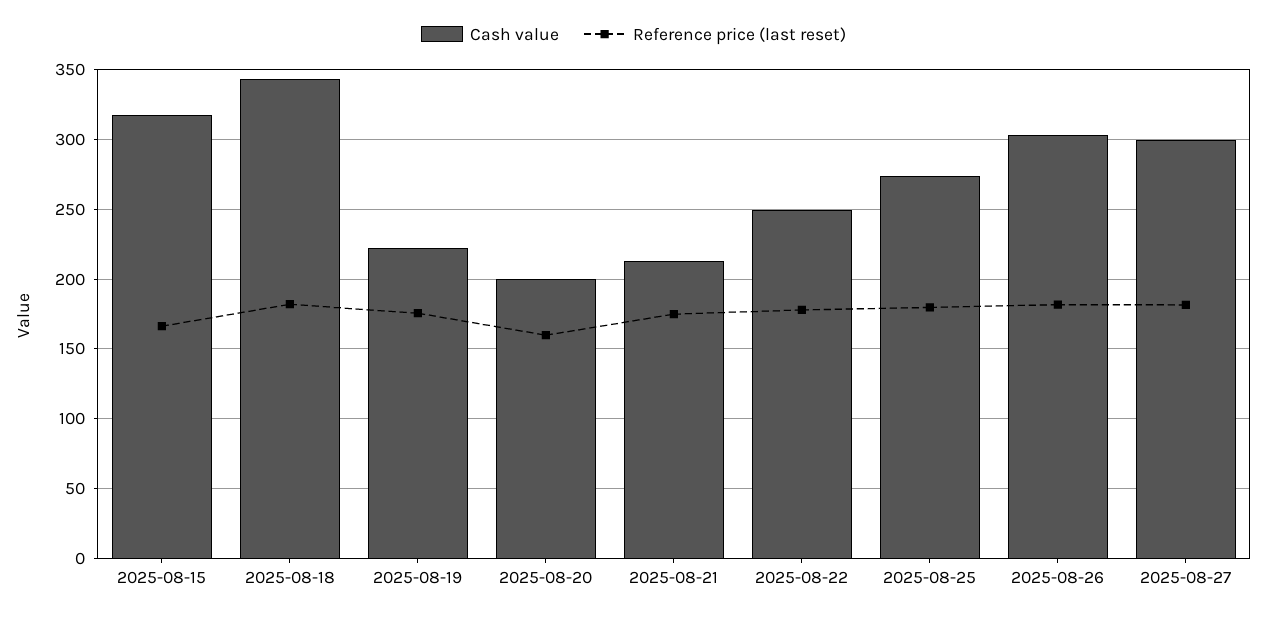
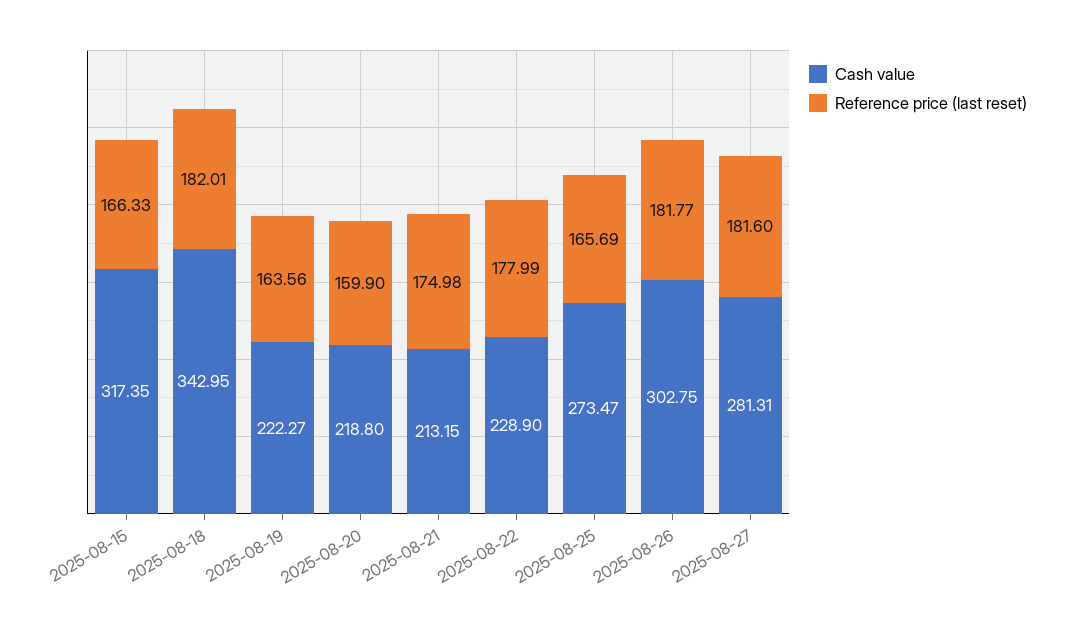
  {
    "Cash value": {
      "2025-08-15": 317.35,
      "2025-08-18": 342.95,
      "2025-08-19": 222.27,
-     "2025-08-20": 200,
+     "2025-08-20": 218.8,
      "2025-08-21": 213.15,
-     "2025-08-22": 250,
+     "2025-08-22": 228.9,
      "2025-08-25": 273.47,
      "2025-08-26": 302.75,
-     "2025-08-27": 300
+     "2025-08-27": 281.31
    },
    "Reference price (last reset)": {
      "2025-08-15": 166.33,
      "2025-08-18": 182.01,
-     "2025-08-19": 175,
+     "2025-08-19": 163.56,
      "2025-08-20": 159.9,
      "2025-08-21": 174.98,
      "2025-08-22": 177.99,
-     "2025-08-25": 180,
+     "2025-08-25": 165.69,
      "2025-08-26": 181.77,
      "2025-08-27": 181.6
    }
  }

